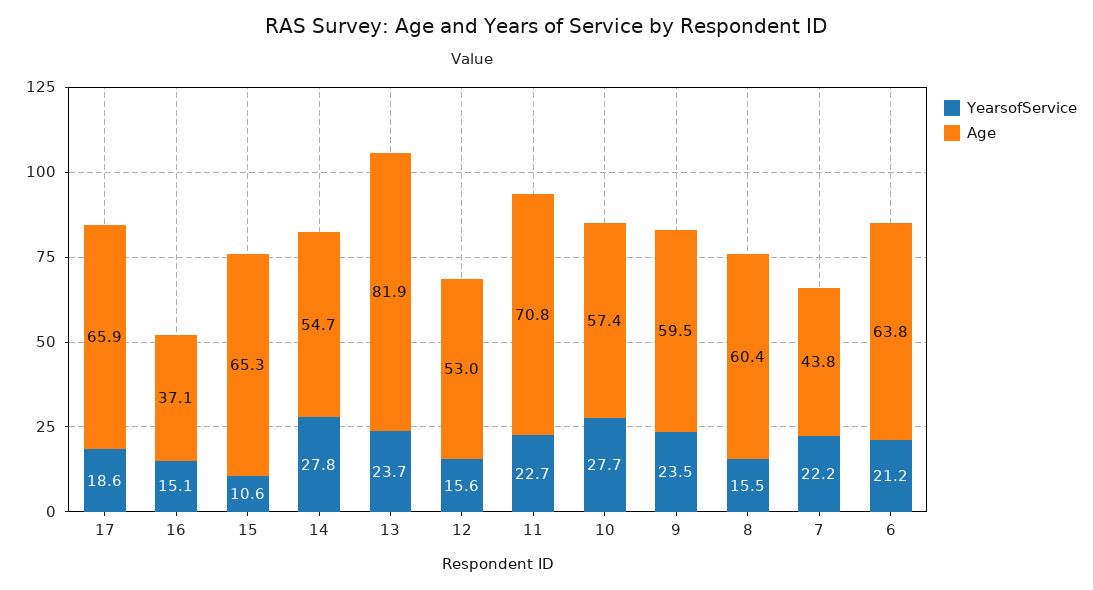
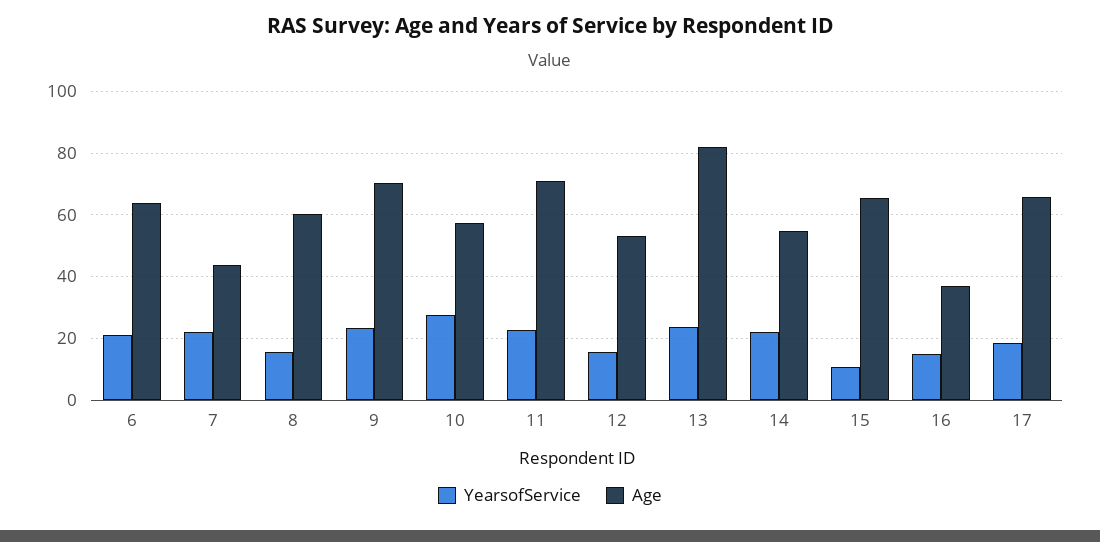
  {
    "YearsofService": {
      "17": 18.6,
      "16": 15.1,
      "15": 10.6,
-     "14": 27.8,
+     "14": 22,
      "13": 23.7,
      "12": 15.6,
      "11": 22.7,
      "10": 27.7,
      "9": 23.5,
      "8": 15.5,
      "7": 22.2,
      "6": 21.2
    },
    "Age": {
      "17": 65.9,
      "16": 37.1,
      "15": 65.3,
      "14": 54.7,
      "13": 81.9,
      "12": 53,
      "11": 70.8,
      "10": 57.4,
-     "9": 59.5,
+     "9": 70,
      "8": 60.4,
      "7": 43.8,
      "6": 63.8
    }
  }

